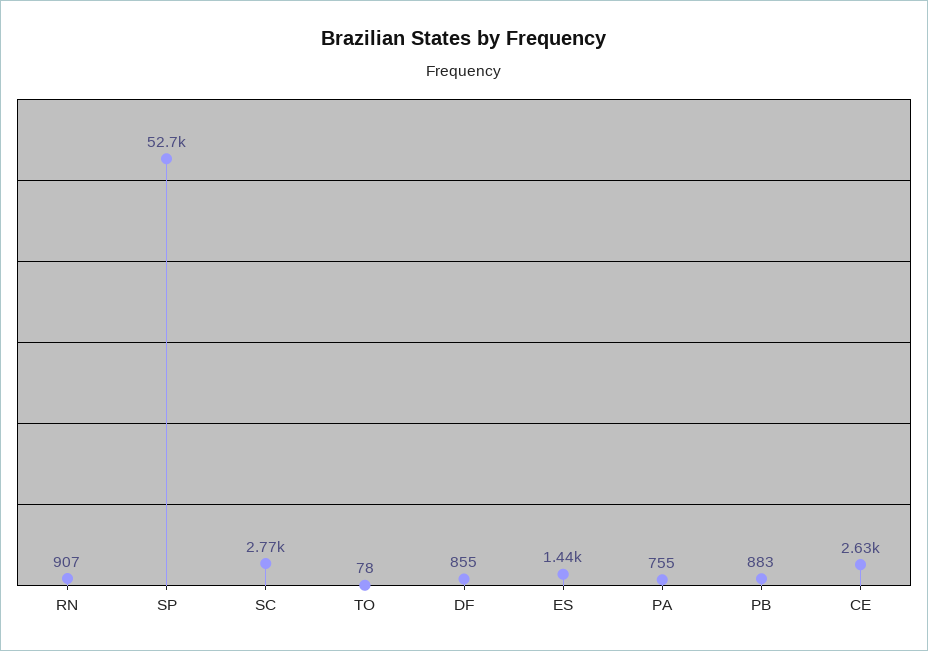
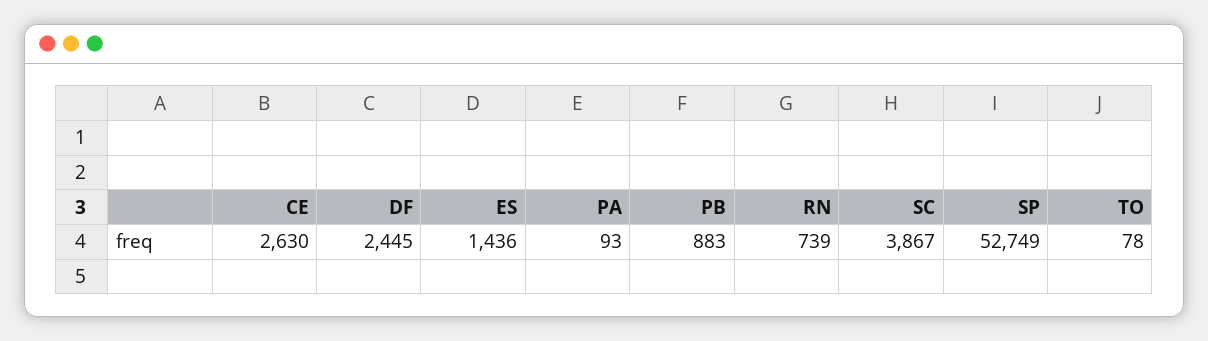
  {
-   "RN": 907,
+   "RN": 739,
    "SP": 52749,
-   "SC": 2770,
+   "SC": 3867,
    "TO": 78,
-   "DF": 855,
+   "DF": 2445,
    "ES": 1436,
-   "PA": 755,
+   "PA": 93,
    "PB": 883,
    "CE": 2630
  }

